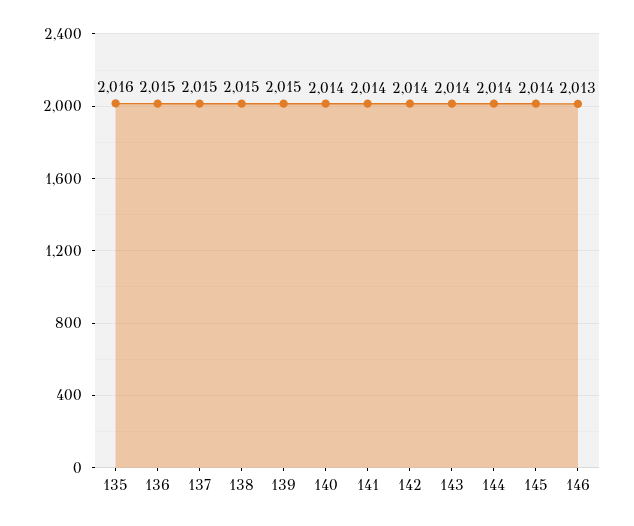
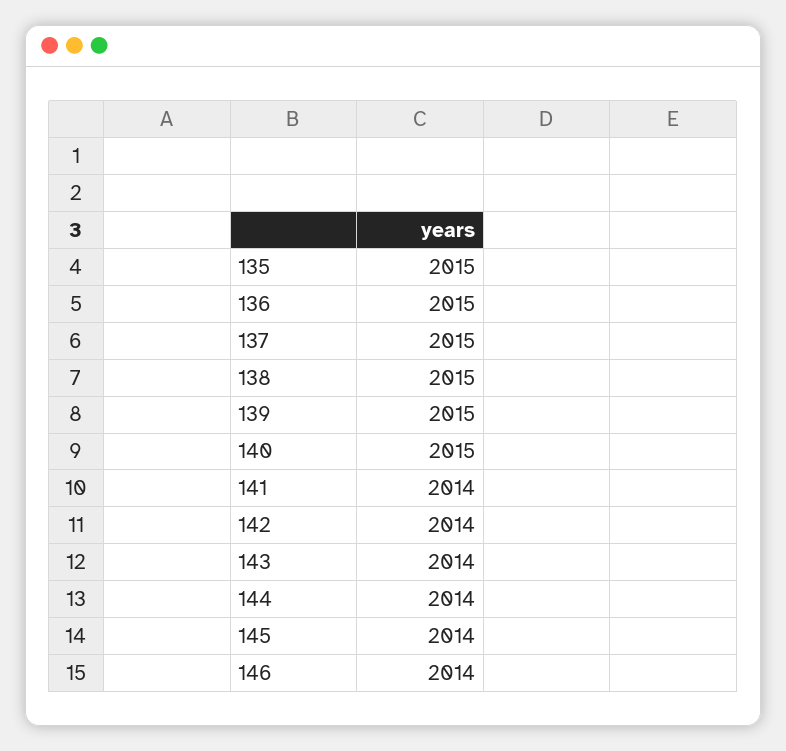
  {
-   "135": 2016,
+   "135": 2015,
    "136": 2015,
    "137": 2015,
    "138": 2015,
    "139": 2015,
-   "140": 2014,
+   "140": 2015,
    "141": 2014,
    "142": 2014,
    "143": 2014,
    "144": 2014,
    "145": 2014,
-   "146": 2013
+   "146": 2014
  }

